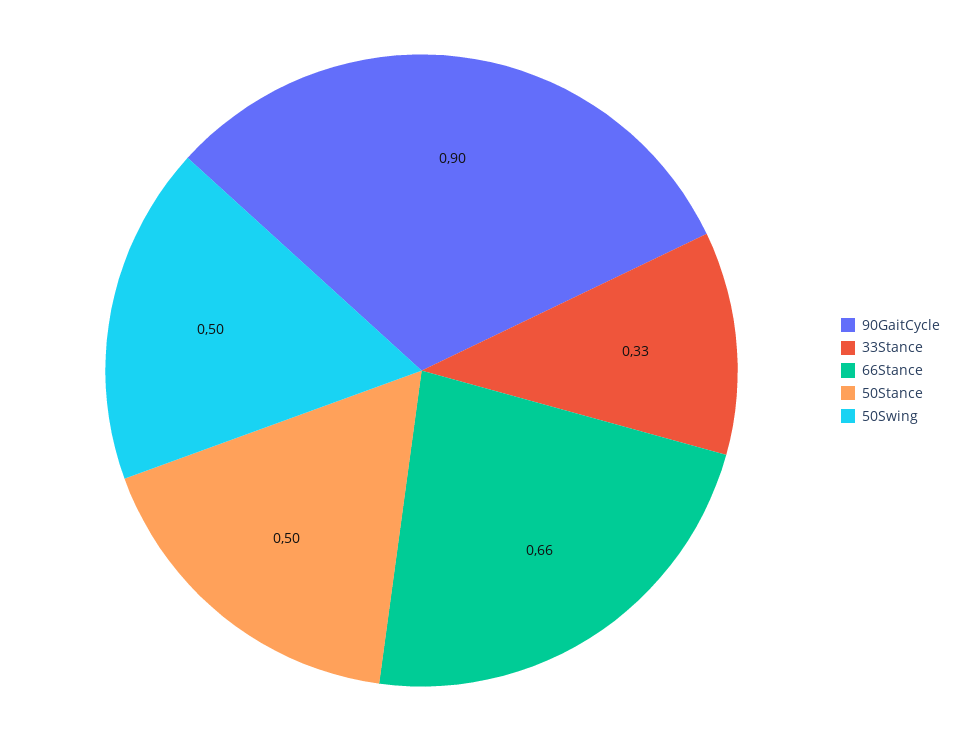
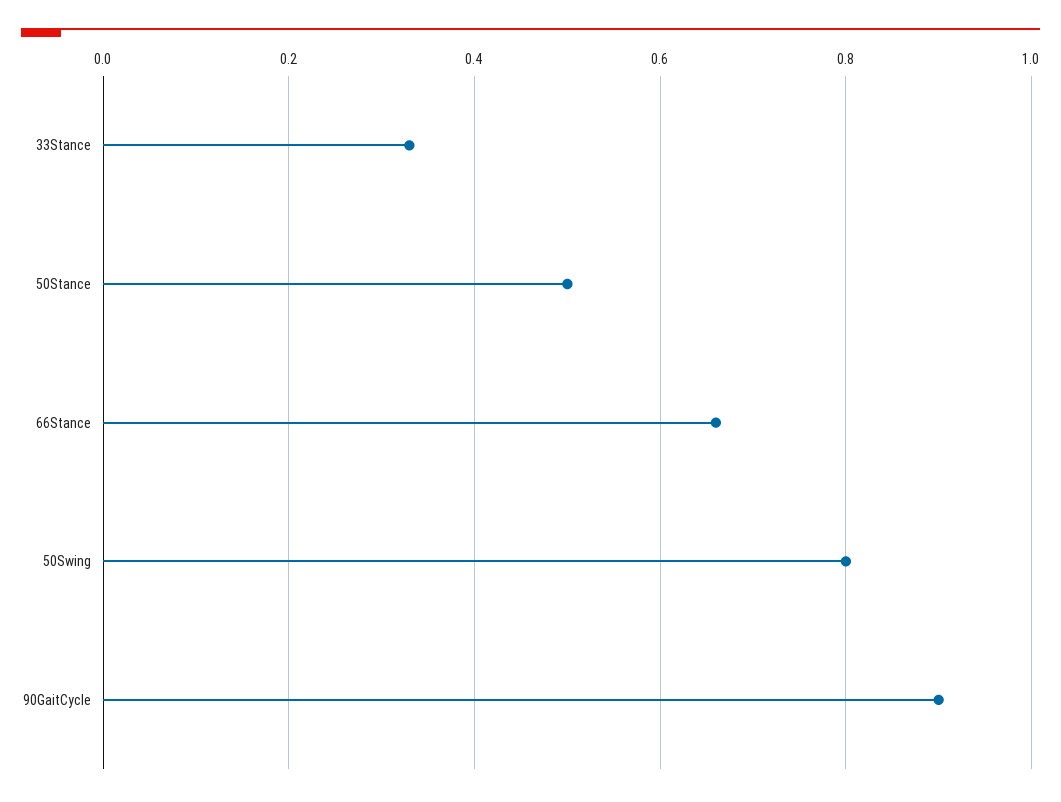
  {
    "90GaitCycle": 0.9,
    "33Stance": 0.33,
    "66Stance": 0.66,
    "50Stance": 0.5,
-   "50Swing": 0.5
+   "50Swing": 0.8
  }

